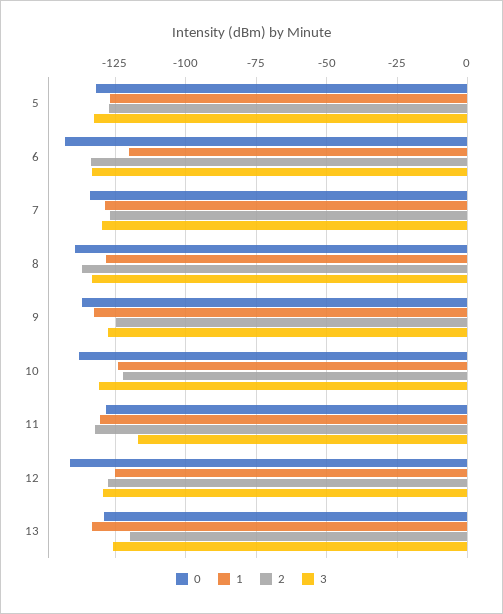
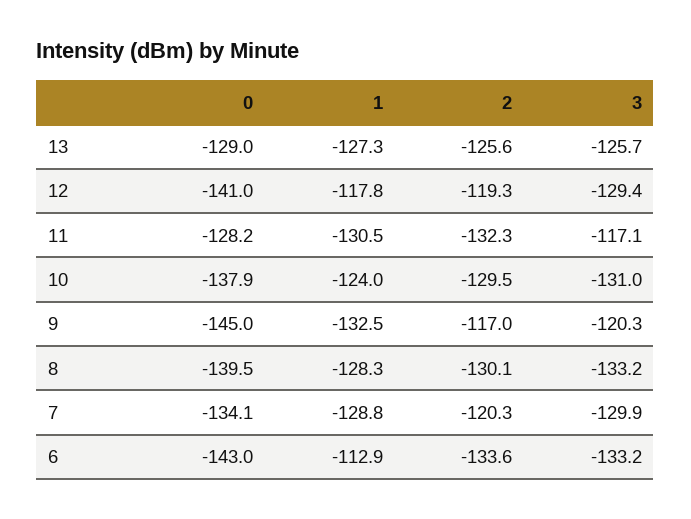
  {
    "0": {
-     "5": -132.5,
      "6": -143,
      "7": -134.1,
      "8": -139.5,
-     "9": -137.5,
+     "9": -145,
      "10": -137.9,
      "11": -128.2,
      "12": -141,
      "13": -129
    },
    "1": {
-     "5": -127.5,
-     "6": -120,
+     "6": -112.9,
      "7": -128.8,
      "8": -128.3,
      "9": -132.5,
      "10": -124,
      "11": -130.5,
-     "12": -125,
+     "12": -117.8,
-     "13": -132.5
+     "13": -127.3
    },
    "2": {
-     "5": -127.5,
      "6": -133.6,
-     "7": -127.5,
+     "7": -120.3,
-     "8": -137.5,
+     "8": -130.1,
-     "9": -125,
+     "9": -117,
-     "10": -122.5,
+     "10": -129.5,
      "11": -132.3,
-     "12": -127.5,
+     "12": -119.3,
-     "13": -120
+     "13": -125.6
    },
    "3": {
-     "5": -132.5,
      "6": -133.2,
      "7": -129.9,
      "8": -133.2,
-     "9": -127.5,
+     "9": -120.3,
      "10": -131,
      "11": -117.1,
      "12": -129.4,
      "13": -125.7
    }
  }

